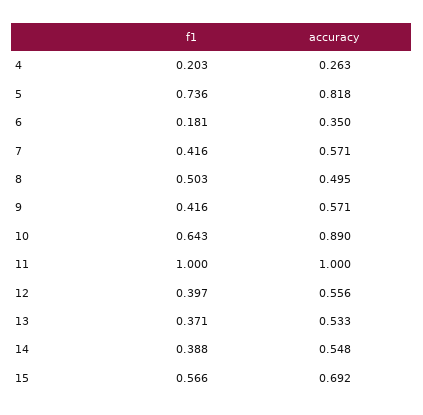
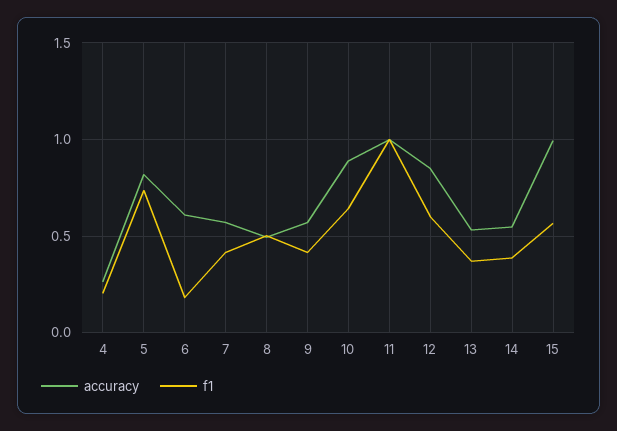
  {
    "f1": {
      "4": 0.203,
      "5": 0.736,
      "6": 0.181,
      "7": 0.416,
      "8": 0.503,
      "9": 0.416,
      "10": 0.643,
      "11": 1,
-     "12": 0.397,
+     "12": 0.6,
      "13": 0.371,
      "14": 0.388,
      "15": 0.566
    },
    "accuracy": {
      "4": 0.263,
      "5": 0.818,
-     "6": 0.35,
+     "6": 0.6,
      "7": 0.571,
      "8": 0.495,
      "9": 0.571,
      "10": 0.89,
      "11": 1,
-     "12": 0.556,
+     "12": 0.85,
      "13": 0.533,
      "14": 0.548,
-     "15": 0.692
+     "15": 1
    }
  }

